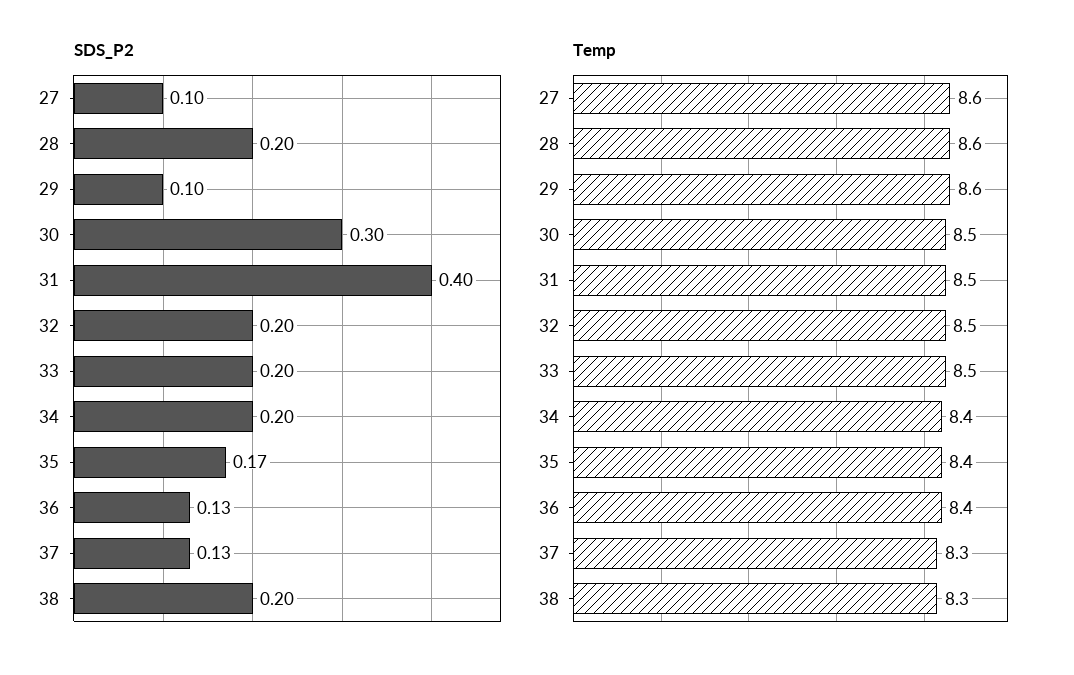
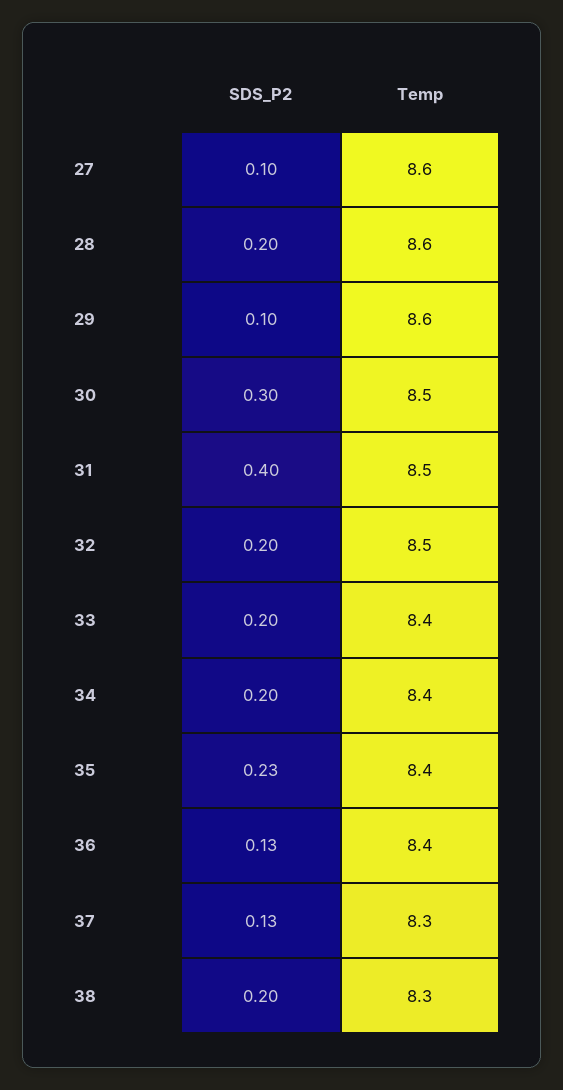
  {
    "SDS_P2": {
      "27": 0.1,
      "28": 0.2,
      "29": 0.1,
      "30": 0.3,
      "31": 0.4,
      "32": 0.2,
      "33": 0.2,
      "34": 0.2,
-     "35": 0.17,
+     "35": 0.23,
      "36": 0.13,
      "37": 0.13,
      "38": 0.2
    },
    "Temp": {
      "27": 8.6,
      "28": 8.6,
      "29": 8.6,
      "30": 8.5,
      "31": 8.5,
      "32": 8.5,
-     "33": 8.5,
+     "33": 8.4,
      "34": 8.4,
      "35": 8.4,
      "36": 8.4,
      "37": 8.3,
      "38": 8.3
    }
  }

